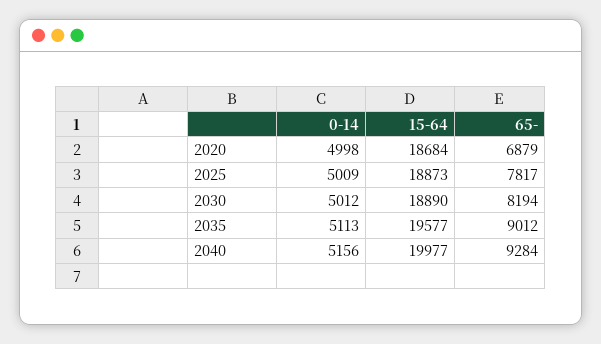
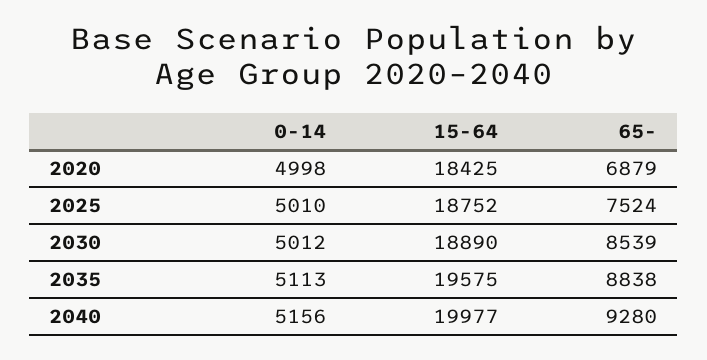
  {
    "0-14": {
      "2020": 4998,
-     "2025": 5009,
+     "2025": 5010,
      "2030": 5012,
      "2035": 5113,
      "2040": 5156
    },
    "15-64": {
-     "2020": 18684,
+     "2020": 18425,
-     "2025": 18873,
+     "2025": 18752,
      "2030": 18890,
-     "2035": 19577,
+     "2035": 19575,
      "2040": 19977
    },
    "65-": {
      "2020": 6879,
-     "2025": 7817,
+     "2025": 7524,
-     "2030": 8194,
+     "2030": 8539,
-     "2035": 9012,
+     "2035": 8838,
-     "2040": 9284
+     "2040": 9280
    }
  }

